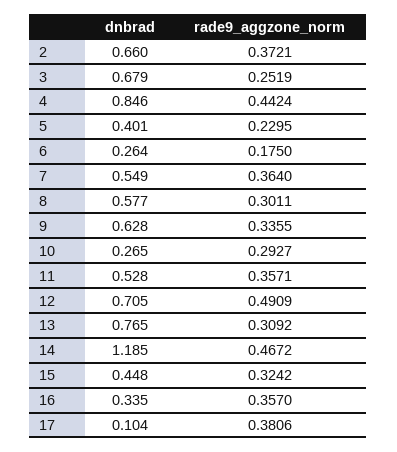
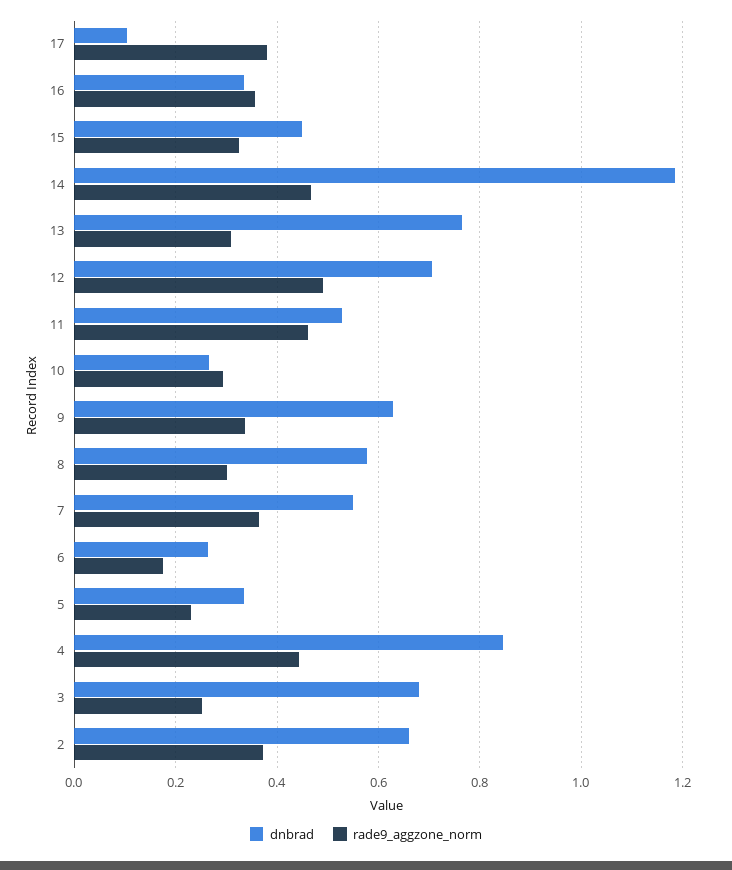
  {
    "dnbrad": {
      "2": 0.66,
      "3": 0.679,
      "4": 0.846,
-     "5": 0.401,
+     "5": 0.34,
      "6": 0.264,
      "7": 0.549,
      "8": 0.577,
      "9": 0.628,
      "10": 0.265,
      "11": 0.528,
      "12": 0.705,
      "13": 0.765,
      "14": 1.185,
      "15": 0.448,
      "16": 0.335,
      "17": 0.104
    },
    "rade9_aggzone_norm": {
      "2": 0.3721,
      "3": 0.2519,
      "4": 0.4424,
      "5": 0.2295,
      "6": 0.175,
      "7": 0.364,
      "8": 0.3011,
      "9": 0.3355,
      "10": 0.2927,
-     "11": 0.3571,
+     "11": 0.46,
      "12": 0.4909,
      "13": 0.3092,
      "14": 0.4672,
      "15": 0.3242,
      "16": 0.357,
      "17": 0.3806
    }
  }

